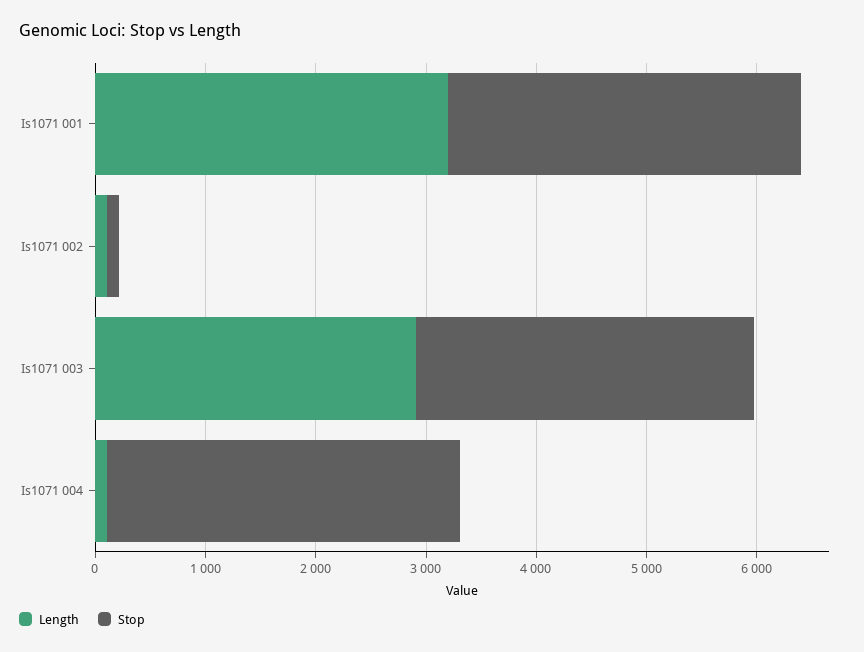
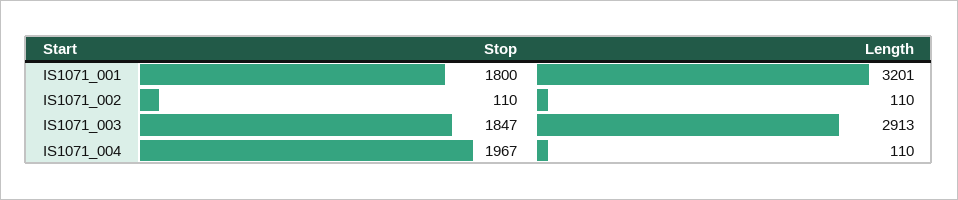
  {
    "Length": {
      "Is1071 001": 3201,
      "Is1071 002": 110,
      "Is1071 003": 2913,
      "Is1071 004": 110
    },
    "Stop": {
-     "Is1071 001": 3200,
+     "Is1071 001": 1800,
      "Is1071 002": 110,
-     "Is1071 003": 3000,
+     "Is1071 003": 1847,
-     "Is1071 004": 3200
+     "Is1071 004": 1967
    }
  }

